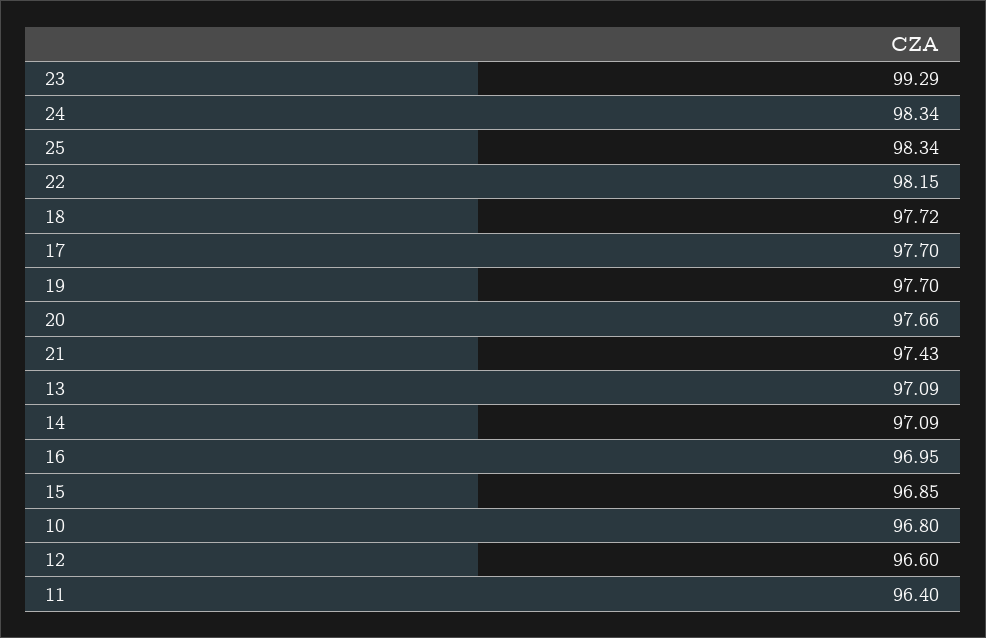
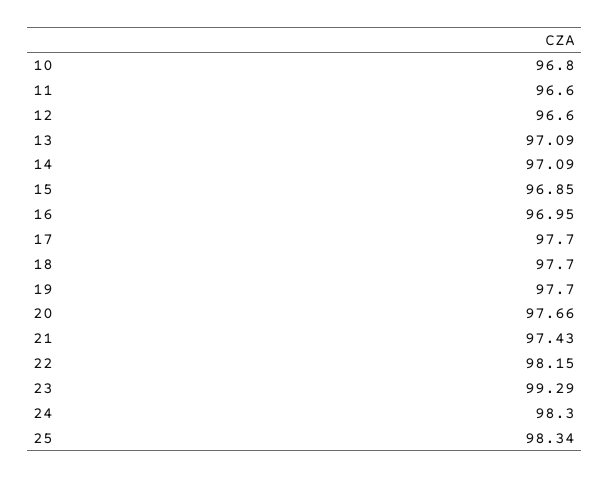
  {
    "23": 99.29,
-   "24": 98.34,
+   "24": 98.3,
    "25": 98.34,
    "22": 98.15,
-   "18": 97.72,
+   "18": 97.7,
    "17": 97.7,
    "19": 97.7,
    "20": 97.66,
    "21": 97.43,
    "13": 97.09,
    "14": 97.09,
    "16": 96.95,
    "15": 96.85,
    "10": 96.8,
    "12": 96.6,
-   "11": 96.4
+   "11": 96.6
  }

